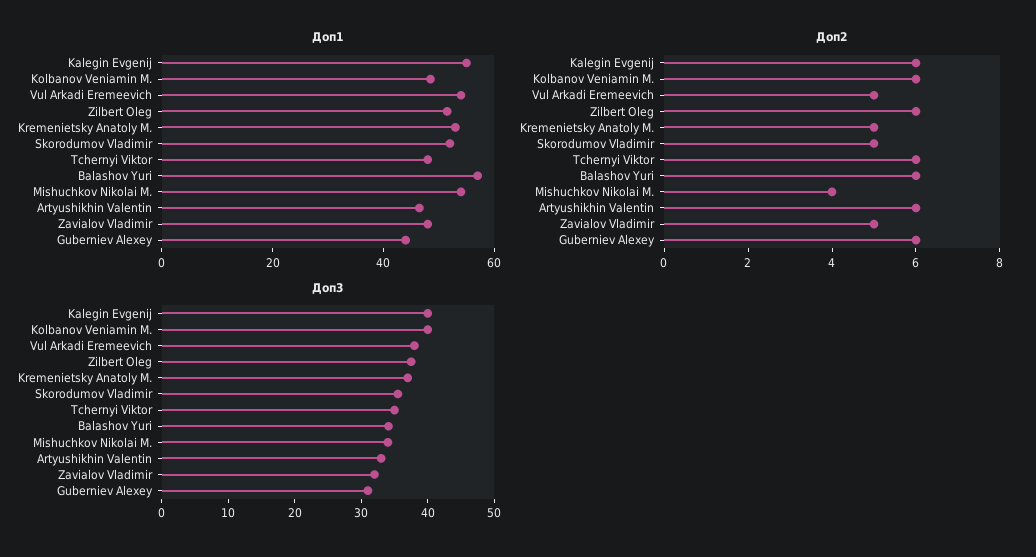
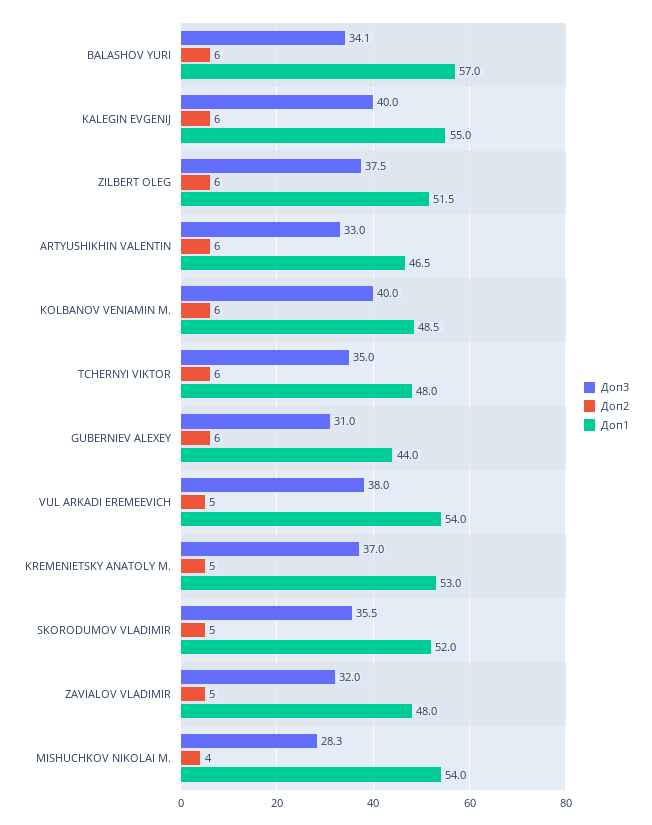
  {
    "Доп1": {
      "Kalegin Evgenij": 55,
      "Kolbanov Veniamin M.": 48.5,
      "Vul Arkadi Eremeevich": 54,
      "Zilbert Oleg": 51.5,
      "Kremenietsky Anatoly M.": 53,
      "Skorodumov Vladimir": 52,
      "Tchernyi Viktor": 48,
      "Balashov Yuri": 57,
      "Mishuchkov Nikolai M.": 54,
      "Artyushikhin Valentin": 46.5,
      "Zavialov Vladimir": 48,
      "Guberniev Alexey": 44
    },
    "Доп2": {
      "Kalegin Evgenij": 6,
      "Kolbanov Veniamin M.": 6,
      "Vul Arkadi Eremeevich": 5,
      "Zilbert Oleg": 6,
      "Kremenietsky Anatoly M.": 5,
      "Skorodumov Vladimir": 5,
      "Tchernyi Viktor": 6,
      "Balashov Yuri": 6,
      "Mishuchkov Nikolai M.": 4,
      "Artyushikhin Valentin": 6,
      "Zavialov Vladimir": 5,
      "Guberniev Alexey": 6
    },
    "Доп3": {
      "Kalegin Evgenij": 40,
      "Kolbanov Veniamin M.": 40,
      "Vul Arkadi Eremeevich": 38,
      "Zilbert Oleg": 37.5,
      "Kremenietsky Anatoly M.": 37,
      "Skorodumov Vladimir": 35.5,
      "Tchernyi Viktor": 35,
      "Balashov Yuri": 34.1,
-     "Mishuchkov Nikolai M.": 34,
+     "Mishuchkov Nikolai M.": 28.3,
      "Artyushikhin Valentin": 33,
      "Zavialov Vladimir": 32,
      "Guberniev Alexey": 31
    }
  }

